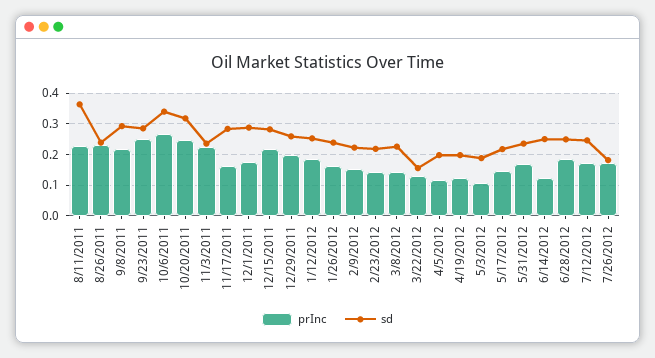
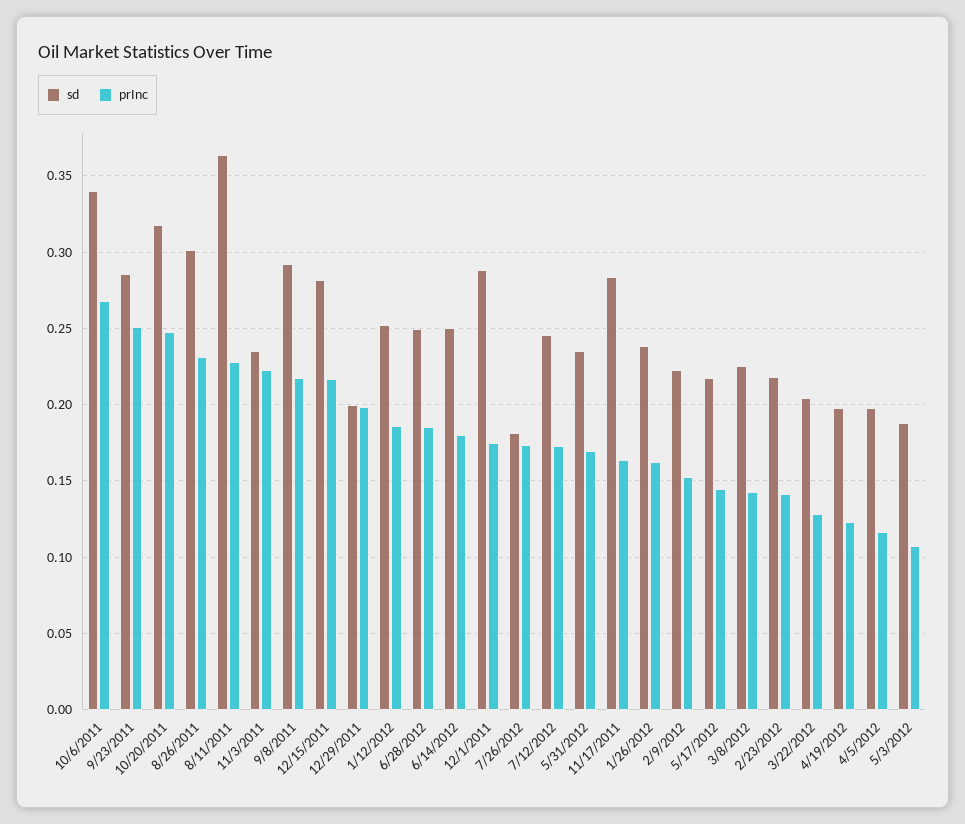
  {
    "prInc": {
      "8/11/2011": 0.23,
      "8/26/2011": 0.23,
      "9/8/2011": 0.22,
      "9/23/2011": 0.25,
      "10/6/2011": 0.27,
      "10/20/2011": 0.25,
      "11/3/2011": 0.225,
      "11/17/2011": 0.165,
      "12/1/2011": 0.175,
      "12/15/2011": 0.215,
      "12/29/2011": 0.2,
      "1/12/2012": 0.185,
      "1/26/2012": 0.16,
      "2/9/2012": 0.155,
      "2/23/2012": 0.14,
      "3/8/2012": 0.145,
      "3/22/2012": 0.13,
      "4/5/2012": 0.115,
      "4/19/2012": 0.125,
      "5/3/2012": 0.105,
      "5/17/2012": 0.145,
      "5/31/2012": 0.17,
-     "6/14/2012": 0.12,
+     "6/14/2012": 0.18,
      "6/28/2012": 0.185,
      "7/12/2012": 0.175,
      "7/26/2012": 0.175
    },
    "sd": {
      "8/11/2011": 0.365,
-     "8/26/2011": 0.24,
+     "8/26/2011": 0.3,
      "9/8/2011": 0.29,
      "9/23/2011": 0.285,
      "10/6/2011": 0.34,
      "10/20/2011": 0.32,
      "11/3/2011": 0.235,
      "11/17/2011": 0.285,
      "12/1/2011": 0.29,
      "12/15/2011": 0.28,
-     "12/29/2011": 0.26,
+     "12/29/2011": 0.2,
      "1/12/2012": 0.25,
      "1/26/2012": 0.24,
      "2/9/2012": 0.225,
      "2/23/2012": 0.22,
      "3/8/2012": 0.225,
-     "3/22/2012": 0.16,
+     "3/22/2012": 0.205,
      "4/5/2012": 0.2,
      "4/19/2012": 0.2,
      "5/3/2012": 0.19,
      "5/17/2012": 0.22,
      "5/31/2012": 0.235,
      "6/14/2012": 0.25,
      "6/28/2012": 0.25,
      "7/12/2012": 0.245,
      "7/26/2012": 0.18
    }
  }

